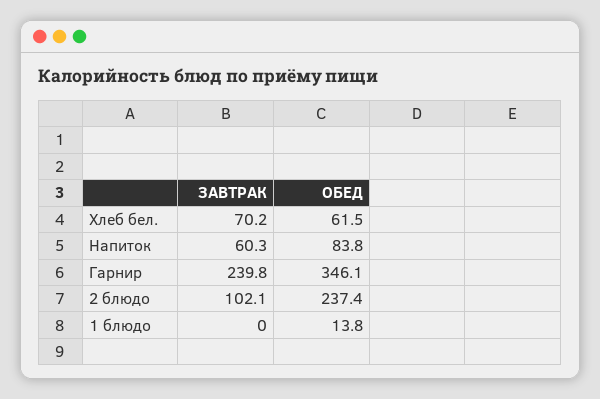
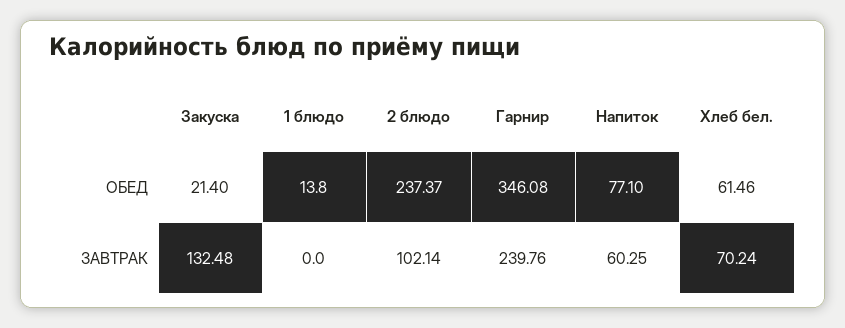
  {
    "ЗАВТРАК": {
      "Хлеб бел.": 70.24,
      "Напиток": 60.25,
      "Гарнир": 239.76,
      "2 блюдо": 102.14,
-     "1 блюдо": 0
+     "1 блюдо": 0,
+     "Закуска": 132.48
    },
    "ОБЕД": {
      "Хлеб бел.": 61.46,
-     "Напиток": 83.8,
+     "Напиток": 77.1,
      "Гарнир": 346.08,
      "2 блюдо": 237.37,
-     "1 блюдо": 13.8
+     "1 блюдо": 13.8,
+     "Закуска": 21.4
    }
  }

